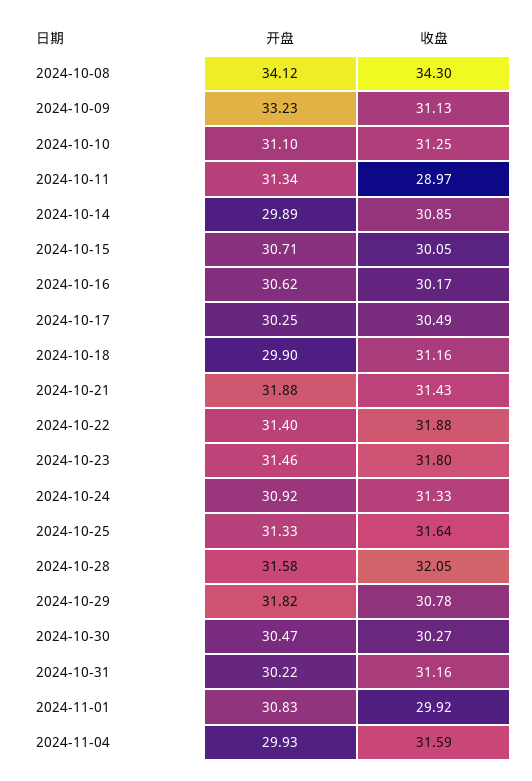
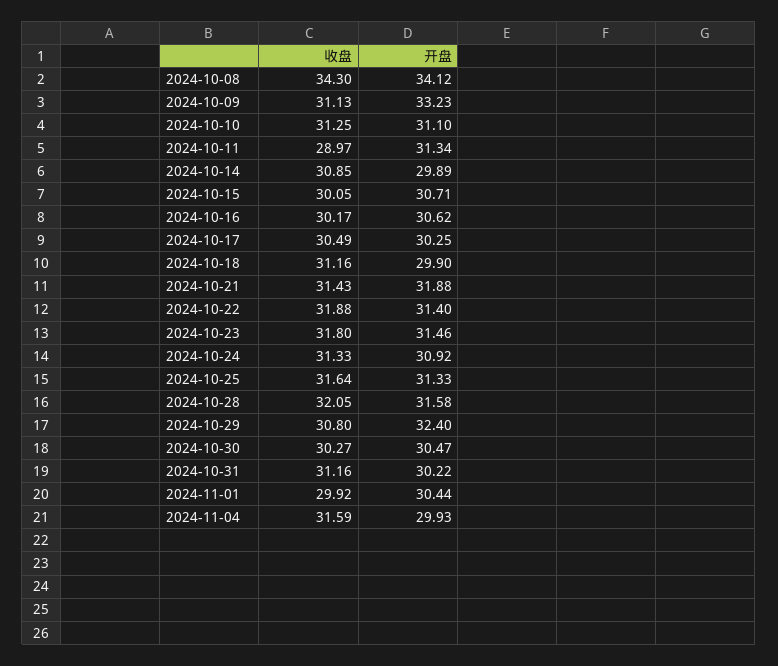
  {
    "开盘": {
      "2024-10-08": 34.12,
      "2024-10-09": 33.23,
      "2024-10-10": 31.1,
      "2024-10-11": 31.34,
      "2024-10-14": 29.89,
      "2024-10-15": 30.71,
      "2024-10-16": 30.62,
      "2024-10-17": 30.25,
      "2024-10-18": 29.9,
      "2024-10-21": 31.88,
      "2024-10-22": 31.4,
      "2024-10-23": 31.46,
      "2024-10-24": 30.92,
      "2024-10-25": 31.33,
      "2024-10-28": 31.58,
-     "2024-10-29": 31.82,
+     "2024-10-29": 32.4,
      "2024-10-30": 30.47,
      "2024-10-31": 30.22,
-     "2024-11-01": 30.83,
+     "2024-11-01": 30.44,
      "2024-11-04": 29.93
    },
    "收盘": {
      "2024-10-08": 34.3,
      "2024-10-09": 31.13,
      "2024-10-10": 31.25,
      "2024-10-11": 28.97,
      "2024-10-14": 30.85,
      "2024-10-15": 30.05,
      "2024-10-16": 30.17,
      "2024-10-17": 30.49,
      "2024-10-18": 31.16,
      "2024-10-21": 31.43,
      "2024-10-22": 31.88,
      "2024-10-23": 31.8,
      "2024-10-24": 31.33,
      "2024-10-25": 31.64,
      "2024-10-28": 32.05,
-     "2024-10-29": 30.78,
+     "2024-10-29": 30.8,
      "2024-10-30": 30.27,
      "2024-10-31": 31.16,
      "2024-11-01": 29.92,
      "2024-11-04": 31.59
    }
  }

